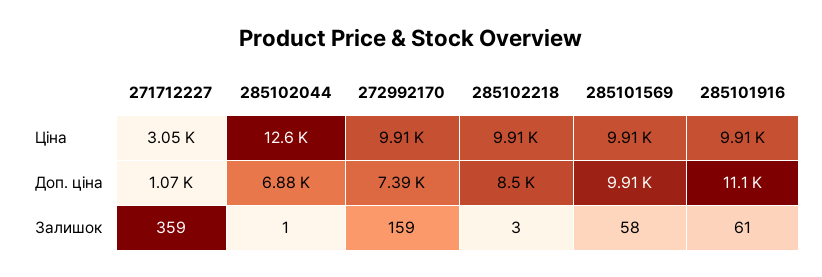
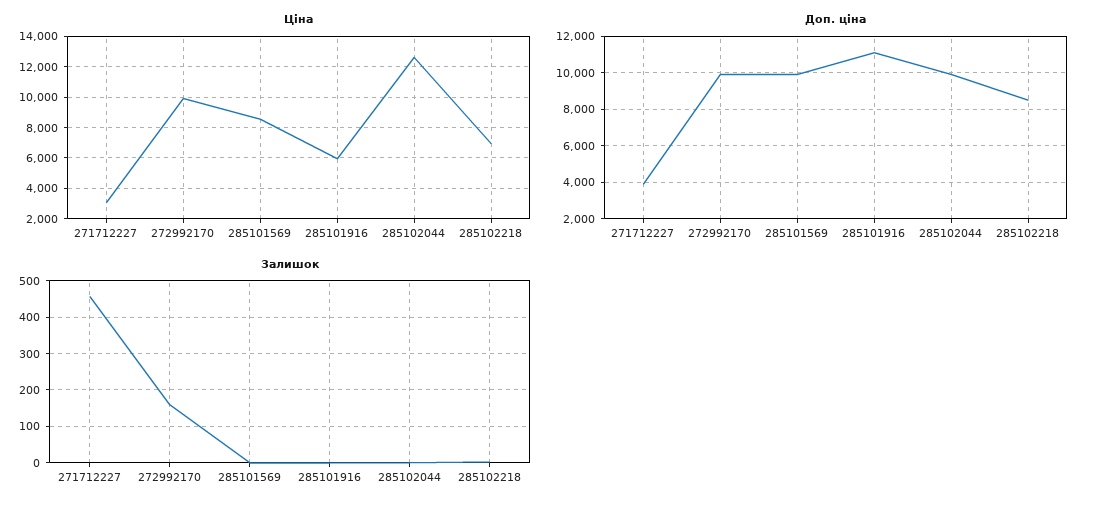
  {
    "Ціна": {
      "271712227": 3050,
      "285102044": 12600,
      "272992170": 9910,
-     "285102218": 9910,
+     "285102218": 7000,
-     "285101569": 9910,
+     "285101569": 8500,
-     "285101916": 9910
+     "285101916": 6000
    },
    "Доп. ціна": {
-     "271712227": 1070,
+     "271712227": 4000,
-     "285102044": 6880,
+     "285102044": 10000,
-     "272992170": 7390,
+     "272992170": 10000,
      "285102218": 8500,
      "285101569": 9910,
      "285101916": 11100
    },
    "Залишок": {
-     "271712227": 359,
+     "271712227": 460,
      "285102044": 1,
      "272992170": 159,
      "285102218": 3,
-     "285101569": 58,
+     "285101569": 0,
-     "285101916": 61
+     "285101916": 0
    }
  }

